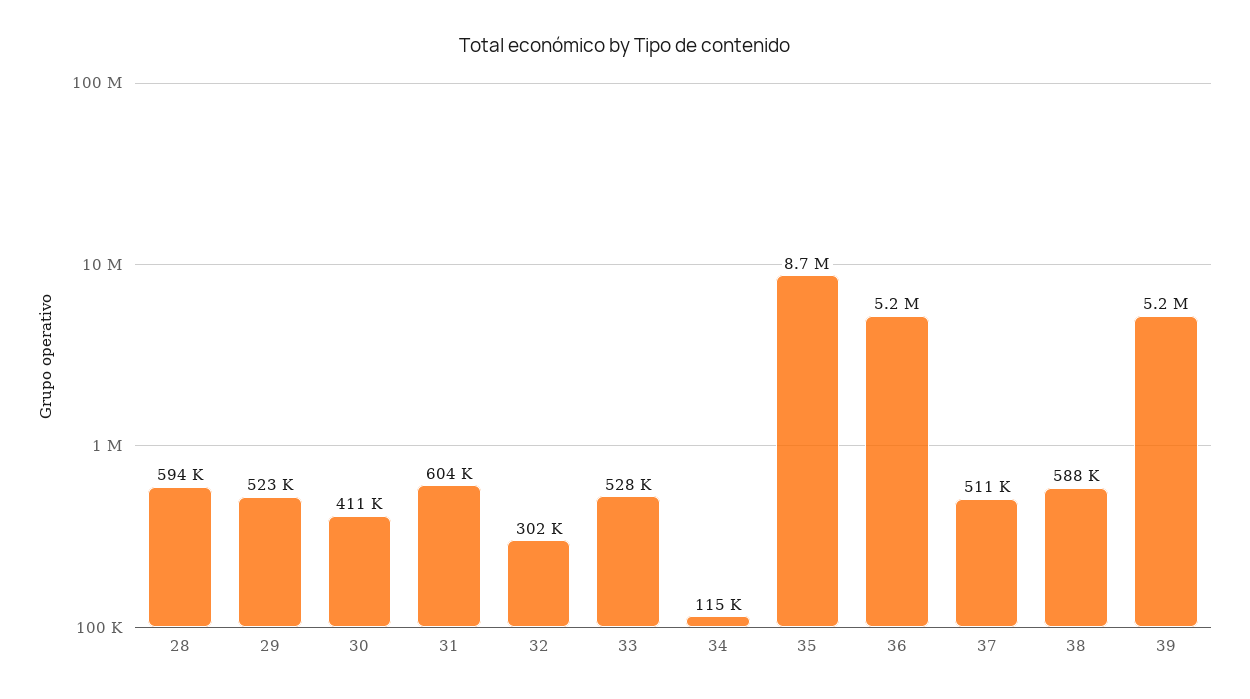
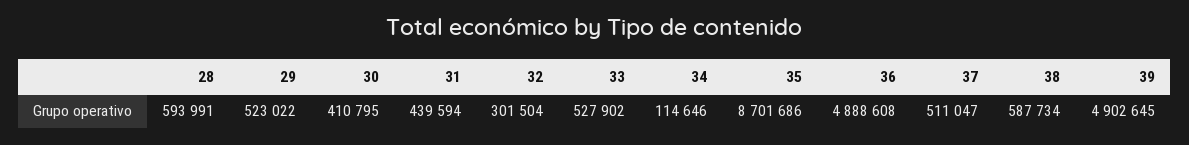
  {
    "28": 593991,
    "29": 523022,
    "30": 410795,
-   "31": 604000,
+   "31": 439594,
    "32": 301504,
    "33": 527902,
    "34": 114646,
    "35": 8701686,
-   "36": 5200000,
+   "36": 4888608,
    "37": 511047,
    "38": 587734,
-   "39": 5200000
+   "39": 4902645
  }

